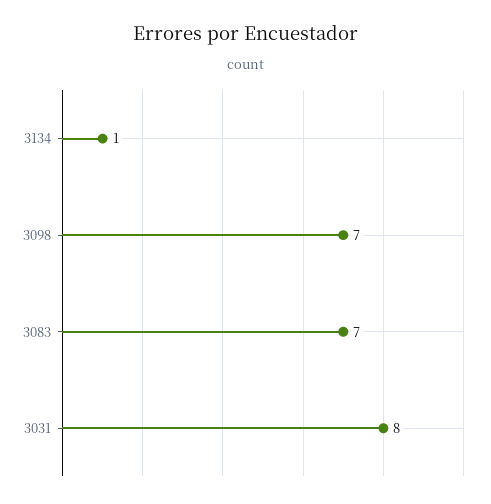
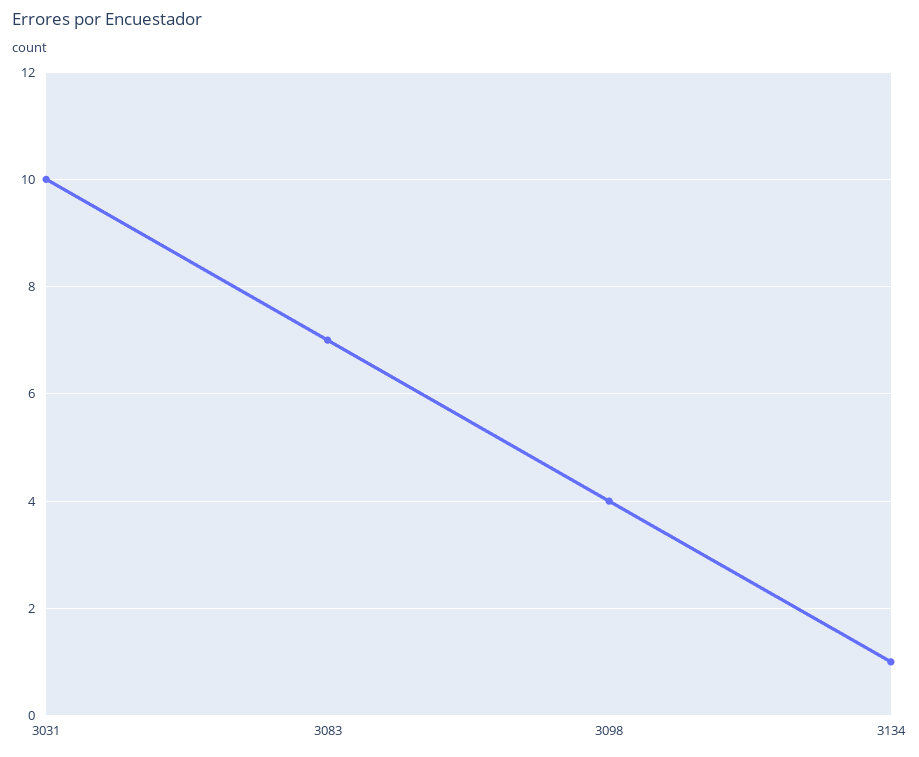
  {
    "3134": 1,
-   "3098": 7,
+   "3098": 4,
    "3083": 7,
-   "3031": 8
+   "3031": 10
  }

